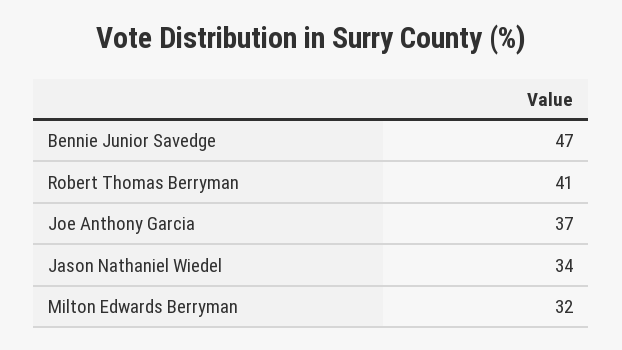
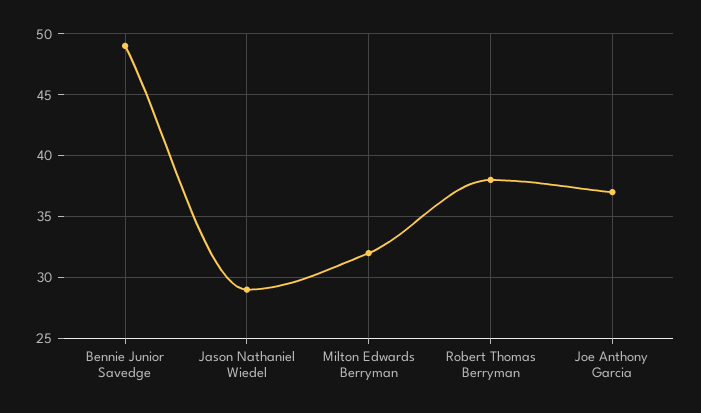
  {
-   "Bennie Junior Savedge": 47,
+   "Bennie Junior Savedge": 49,
-   "Robert Thomas Berryman": 41,
+   "Robert Thomas Berryman": 38,
    "Joe Anthony Garcia": 37,
-   "Jason Nathaniel Wiedel": 34,
+   "Jason Nathaniel Wiedel": 29,
    "Milton Edwards Berryman": 32
  }

